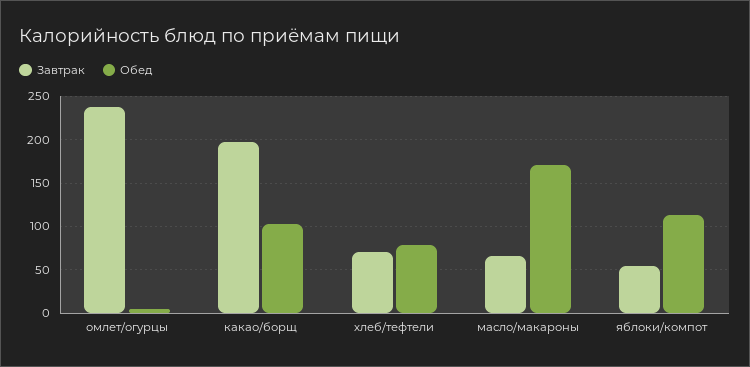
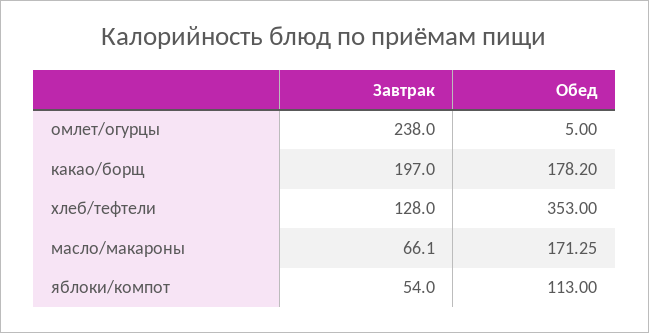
  {
    "Завтрак": {
      "омлет/огурцы": 238,
      "какао/борщ": 197,
-     "хлеб/тефтели": 70,
+     "хлеб/тефтели": 128,
      "масло/макароны": 66.1,
      "яблоки/компот": 54
    },
    "Обед": {
      "омлет/огурцы": 5,
-     "какао/борщ": 100,
+     "какао/борщ": 178.2,
-     "хлеб/тефтели": 80,
+     "хлеб/тефтели": 353,
      "масло/макароны": 171.25,
      "яблоки/компот": 113
    }
  }

